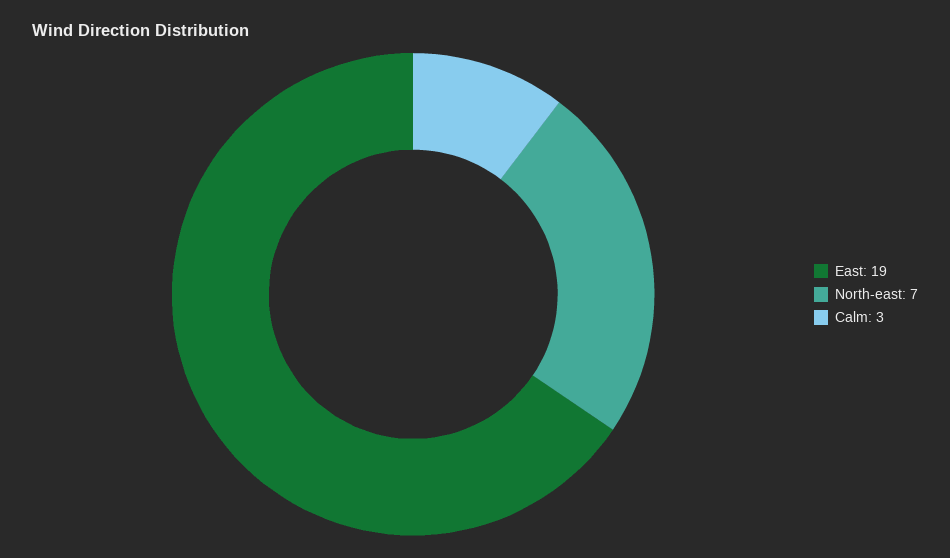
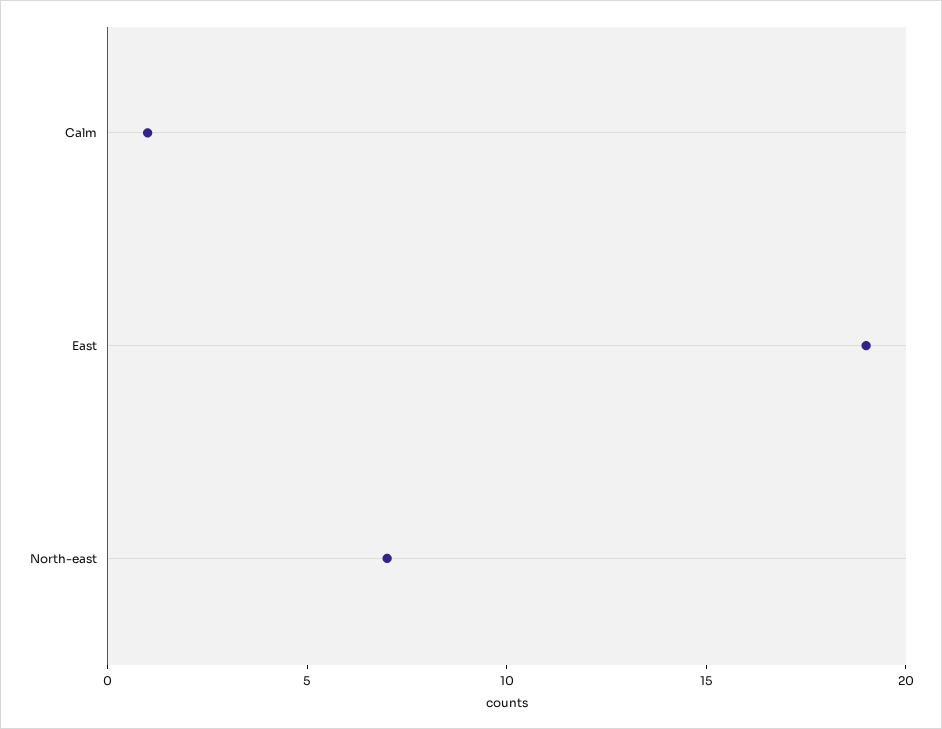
  {
    "East": 19,
    "North-east": 7,
-   "Calm": 3
+   "Calm": 1
  }

